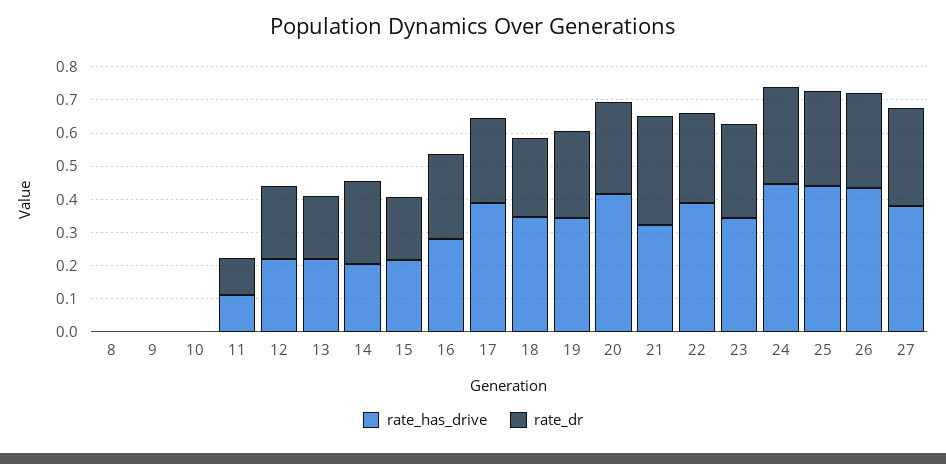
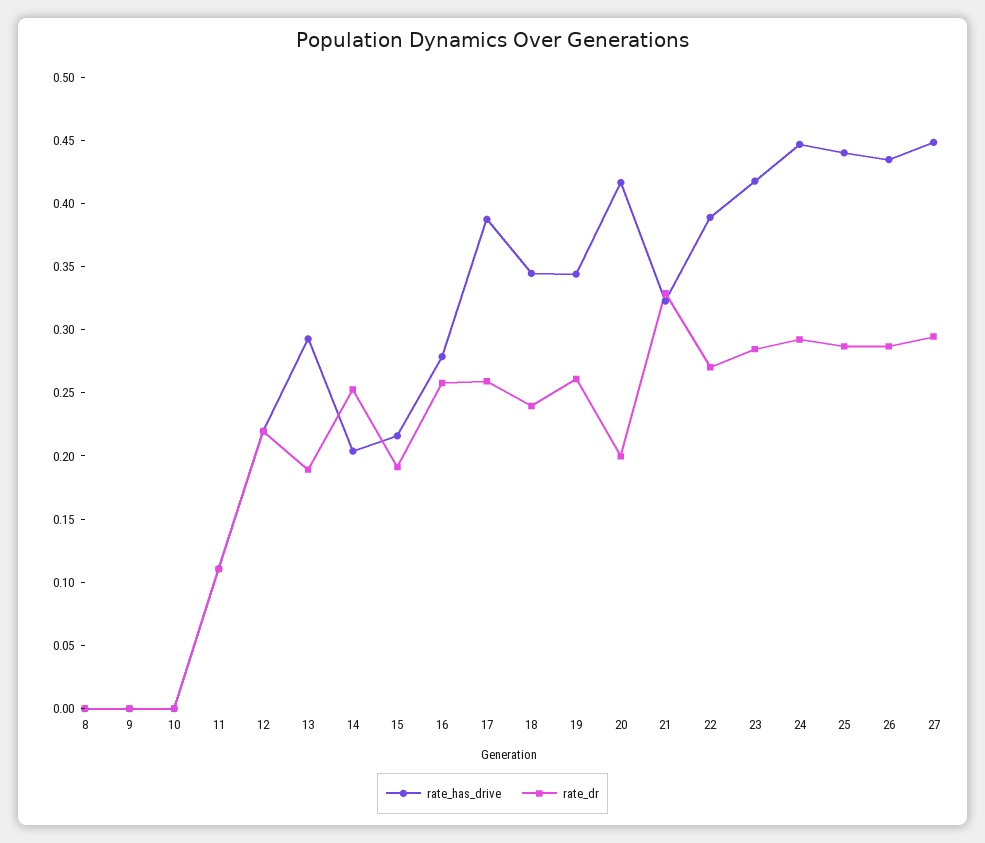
  {
    "rate_has_drive": {
      "8": 0,
      "9": 0,
      "10": 0,
      "11": 0.11,
      "12": 0.22,
-     "13": 0.225,
+     "13": 0.29,
      "14": 0.2,
      "15": 0.22,
      "16": 0.28,
      "17": 0.39,
      "18": 0.34,
      "19": 0.34,
      "20": 0.42,
      "21": 0.32,
      "22": 0.39,
-     "23": 0.35,
+     "23": 0.42,
      "24": 0.45,
      "25": 0.44,
      "26": 0.43,
-     "27": 0.375
+     "27": 0.45
    },
    "rate_dr": {
      "8": 0,
      "9": 0,
      "10": 0,
      "11": 0.11,
      "12": 0.22,
      "13": 0.19,
      "14": 0.25,
      "15": 0.19,
      "16": 0.26,
      "17": 0.26,
      "18": 0.24,
      "19": 0.26,
-     "20": 0.275,
+     "20": 0.2,
      "21": 0.33,
      "22": 0.27,
      "23": 0.28,
      "24": 0.29,
      "25": 0.29,
      "26": 0.29,
      "27": 0.29
    }
  }

